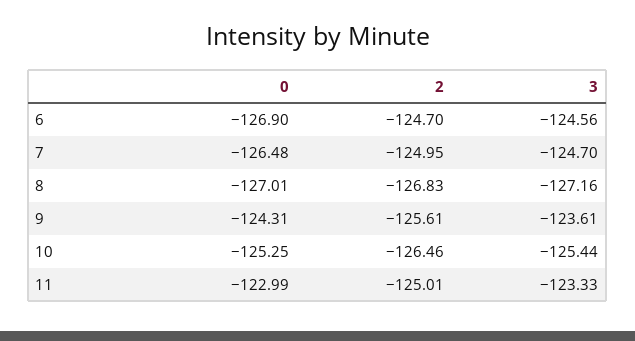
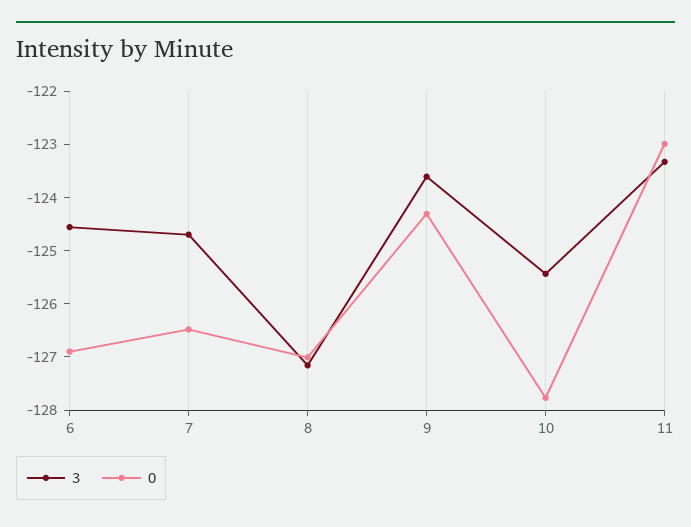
  {
    "0": {
      "6": -126.9,
      "7": -126.48,
      "8": -127.01,
      "9": -124.31,
-     "10": -125.25,
+     "10": -127.8,
      "11": -122.99
    },
-   "2": {
-     "6": -124.7,
-     "7": -124.95,
-     "8": -126.83,
-     "9": -125.61,
-     "10": -126.46,
-     "11": -125.01
-   },
    "3": {
      "6": -124.56,
      "7": -124.7,
      "8": -127.16,
      "9": -123.61,
      "10": -125.44,
      "11": -123.33
    }
  }

